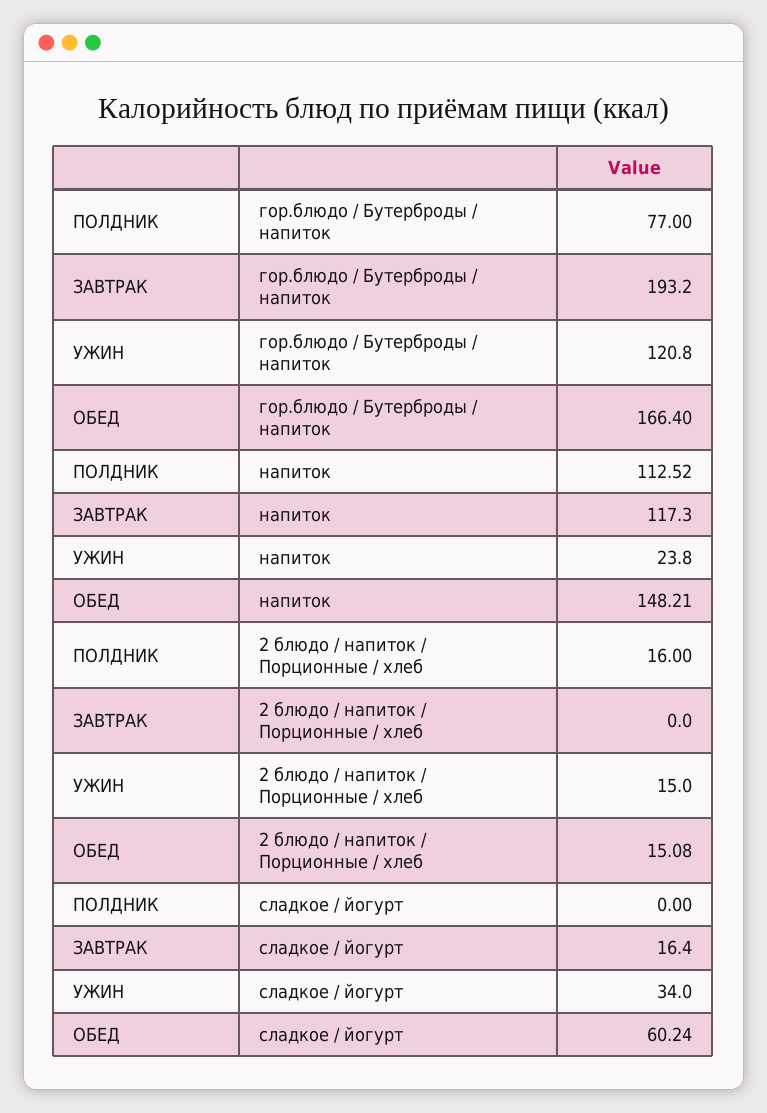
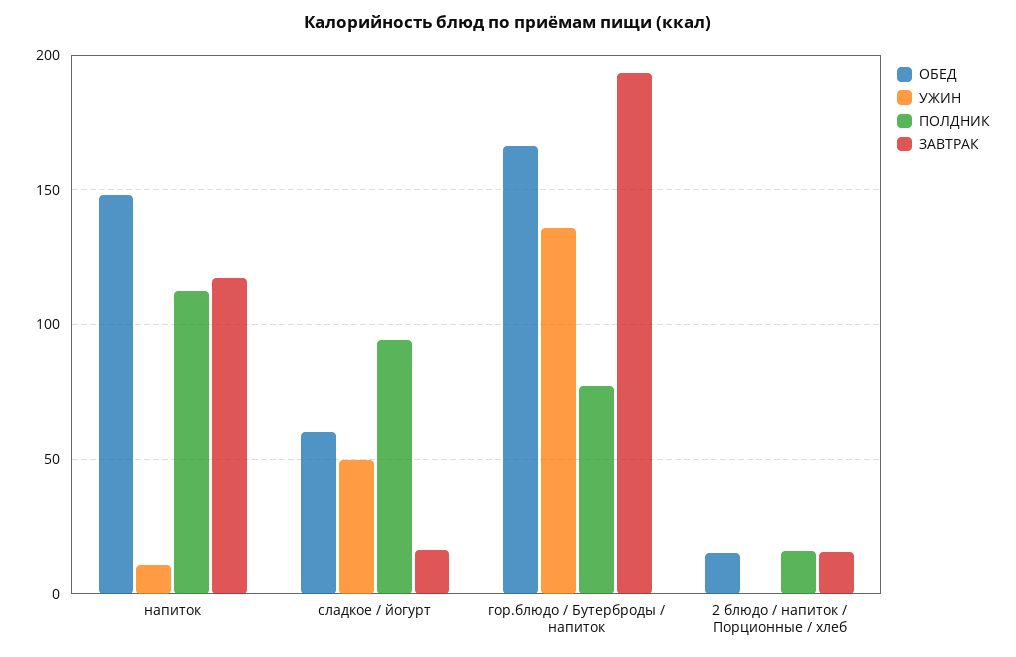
  {
    "ПОЛДНИК": {
      "гор.блюдо / Бутерброды / напиток": 77,
      "напиток": 112.52,
      "2 блюдо / напиток / Порционные / хлеб": 16,
-     "сладкое / йогурт": 0
+     "сладкое / йогурт": 95
    },
    "ЗАВТРАК": {
      "гор.блюдо / Бутерброды / напиток": 193.2,
      "напиток": 117.3,
-     "2 блюдо / напиток / Порционные / хлеб": 0,
+     "2 блюдо / напиток / Порционные / хлеб": 15,
      "сладкое / йогурт": 16.4
    },
    "УЖИН": {
-     "гор.блюдо / Бутерброды / напиток": 120.8,
+     "гор.блюдо / Бутерброды / напиток": 135,
-     "напиток": 23.8,
+     "напиток": 10,
-     "2 блюдо / напиток / Порционные / хлеб": 15,
+     "2 блюдо / напиток / Порционные / хлеб": 0,
-     "сладкое / йогурт": 34
+     "сладкое / йогурт": 50
    },
    "ОБЕД": {
      "гор.блюдо / Бутерброды / напиток": 166.4,
      "напиток": 148.21,
      "2 блюдо / напиток / Порционные / хлеб": 15.08,
      "сладкое / йогурт": 60.24
    }
  }

